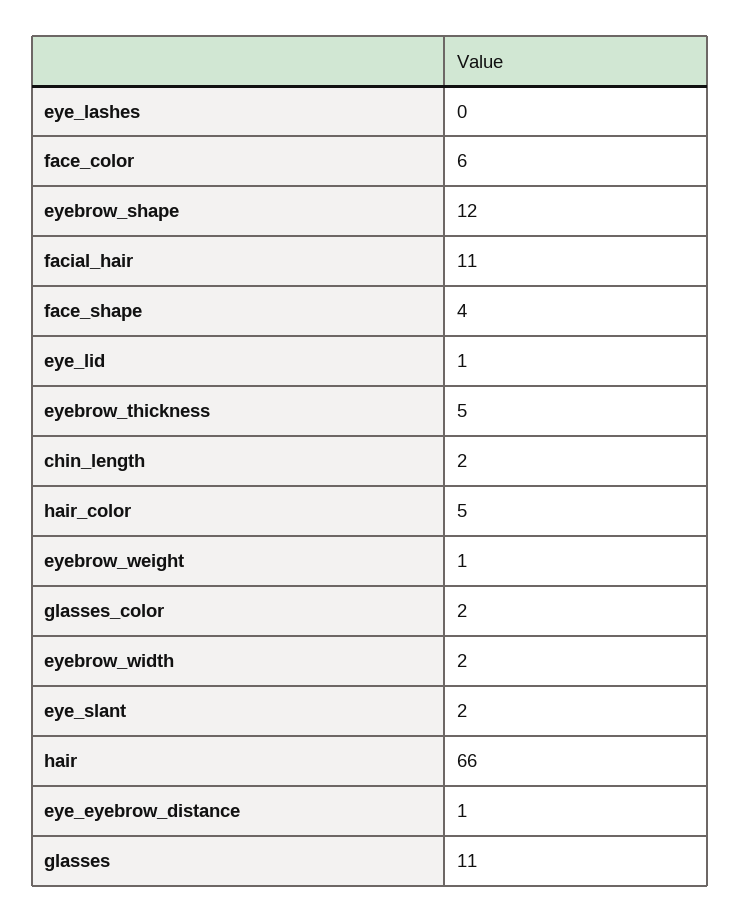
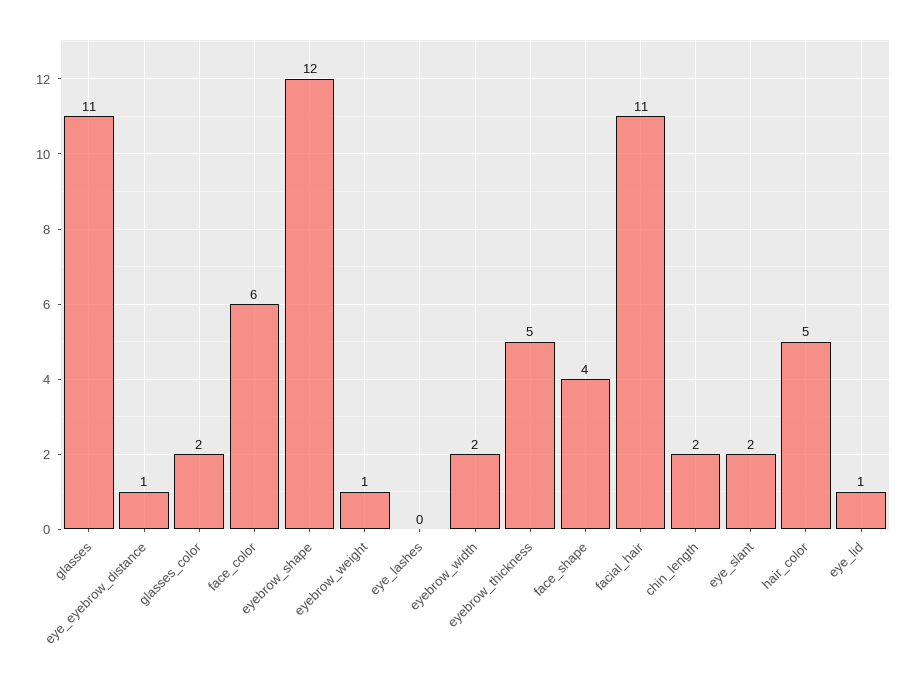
  {
    "eye_lashes": 0,
    "face_color": 6,
    "eyebrow_shape": 12,
    "facial_hair": 11,
    "face_shape": 4,
    "eye_lid": 1,
    "eyebrow_thickness": 5,
    "chin_length": 2,
    "hair_color": 5,
    "eyebrow_weight": 1,
    "glasses_color": 2,
    "eyebrow_width": 2,
    "eye_slant": 2,
-   "hair": 66,
    "eye_eyebrow_distance": 1,
    "glasses": 11
  }

